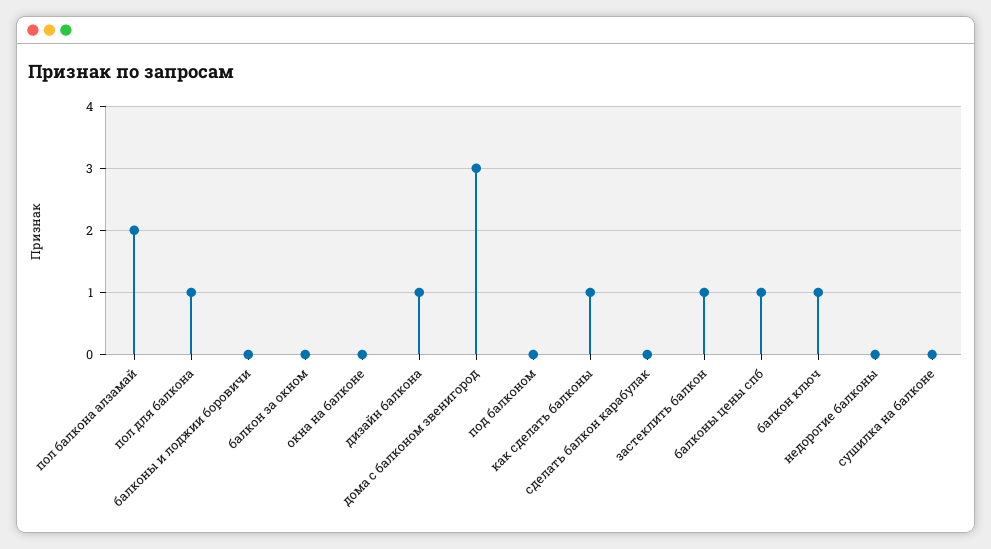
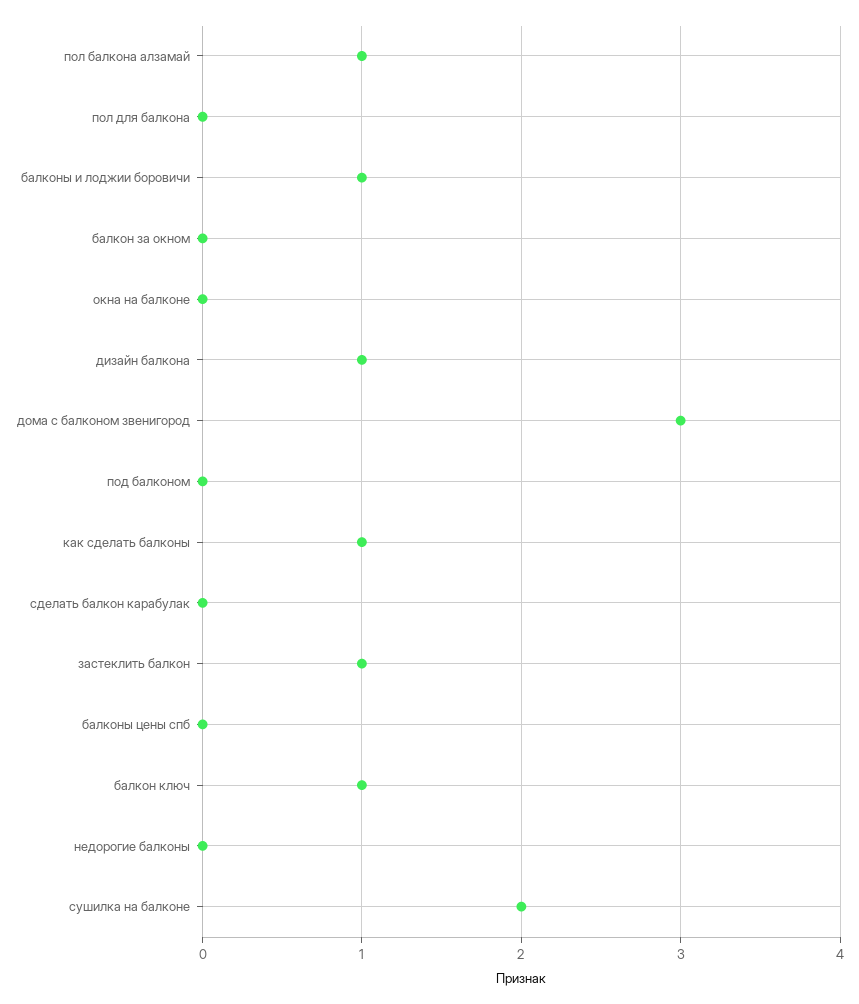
  {
-   "пол балкона алзамай": 2,
+   "пол балкона алзамай": 1,
-   "пол для балкона": 1,
+   "пол для балкона": 0,
-   "балконы и лоджии боровичи": 0,
+   "балконы и лоджии боровичи": 1,
    "балкон за окном": 0,
    "окна на балконе": 0,
    "дизайн балкона": 1,
    "дома с балконом звенигород": 3,
    "под балконом": 0,
    "как сделать балконы": 1,
    "сделать балкон карабулак": 0,
    "застеклить балкон": 1,
-   "балконы цены спб": 1,
+   "балконы цены спб": 0,
    "балкон ключ": 1,
    "недорогие балконы": 0,
-   "сушилка на балконе": 0
+   "сушилка на балконе": 2
  }

